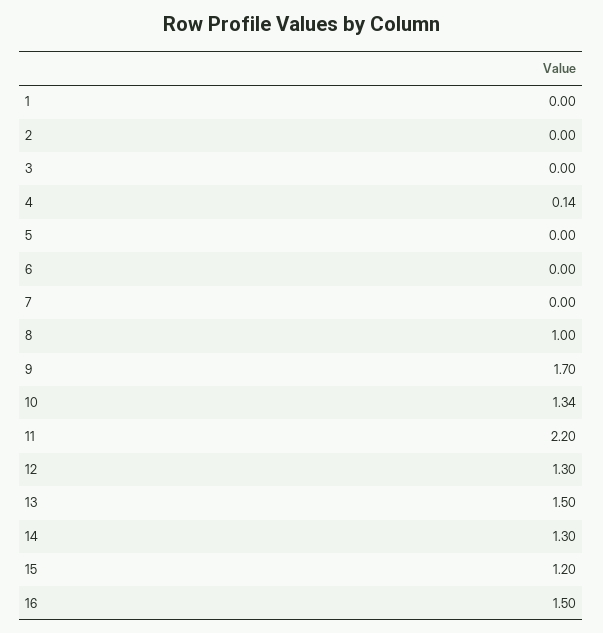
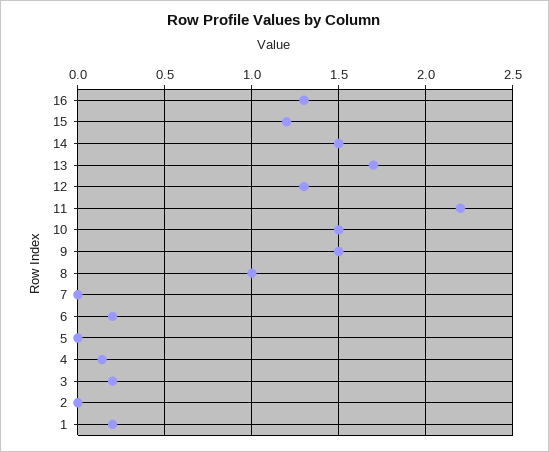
  {
-   "1": 0,
+   "1": 0.2,
    "2": 0,
-   "3": 0,
+   "3": 0.2,
    "4": 0.14,
    "5": 0,
-   "6": 0,
+   "6": 0.2,
    "7": 0,
    "8": 1,
-   "9": 1.7,
+   "9": 1.5,
-   "10": 1.34,
+   "10": 1.5,
    "11": 2.2,
    "12": 1.3,
-   "13": 1.5,
+   "13": 1.7,
-   "14": 1.3,
+   "14": 1.5,
    "15": 1.2,
-   "16": 1.5
+   "16": 1.3
  }

